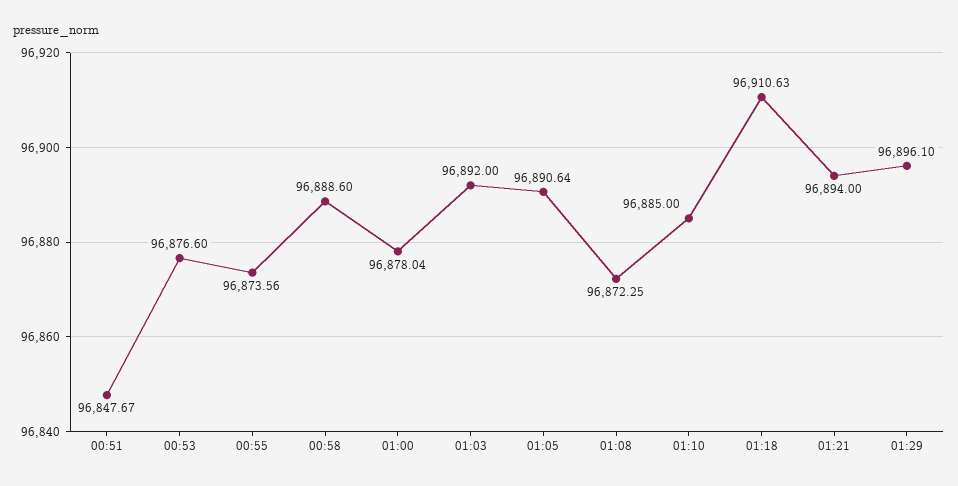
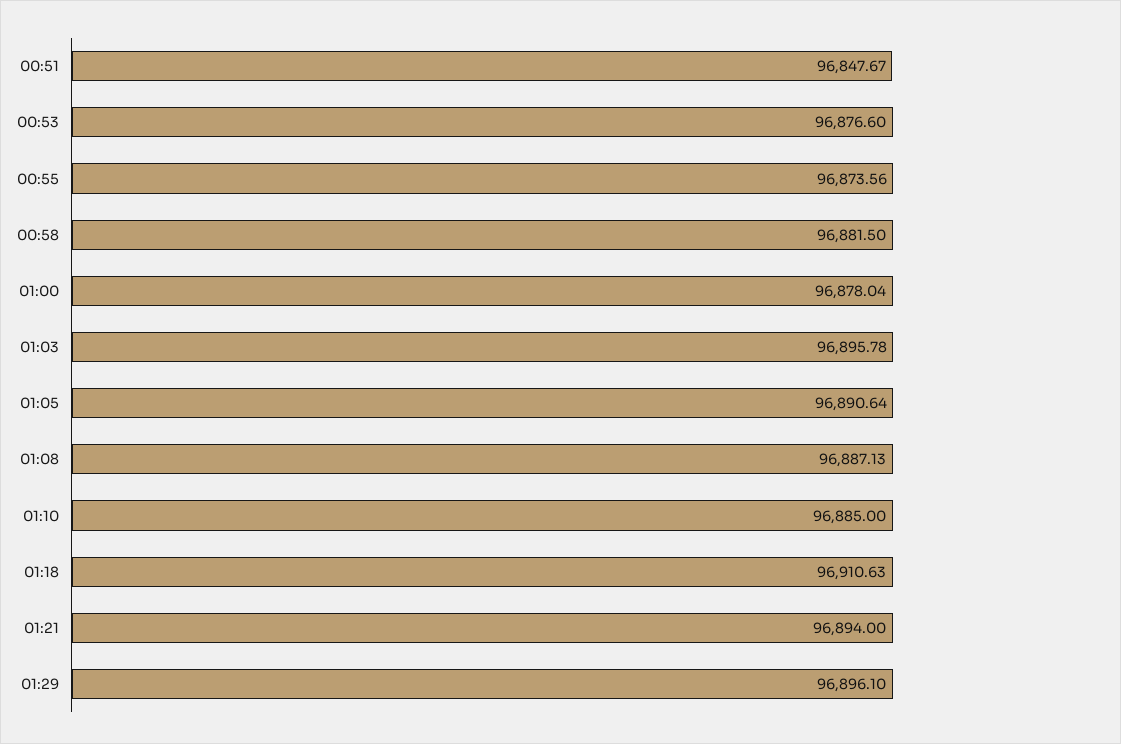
  {
    "00:51": 96847.67,
    "00:53": 96876.6,
    "00:55": 96873.56,
-   "00:58": 96888.6,
+   "00:58": 96881.5,
    "01:00": 96878.04,
-   "01:03": 96892,
+   "01:03": 96895.78,
    "01:05": 96890.64,
-   "01:08": 96872.25,
+   "01:08": 96887.13,
    "01:10": 96885,
    "01:18": 96910.63,
    "01:21": 96894,
    "01:29": 96896.1
  }

